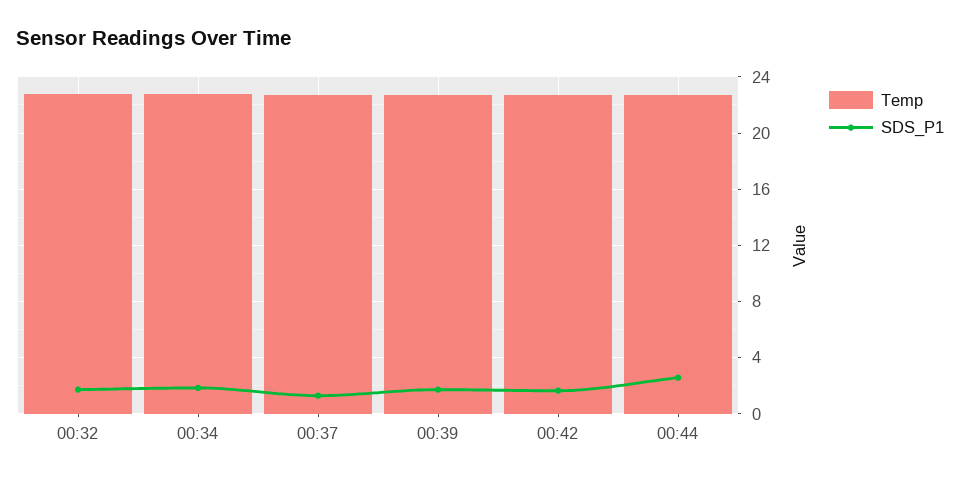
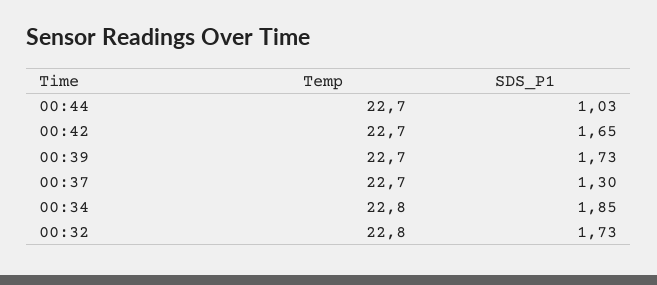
  {
    "Temp": {
      "00:32": 22.8,
      "00:34": 22.8,
      "00:37": 22.7,
      "00:39": 22.7,
      "00:42": 22.7,
      "00:44": 22.7
    },
    "SDS_P1": {
      "00:32": 1.73,
      "00:34": 1.85,
      "00:37": 1.3,
      "00:39": 1.73,
      "00:42": 1.65,
-     "00:44": 2.5
+     "00:44": 1.03
    }
  }

